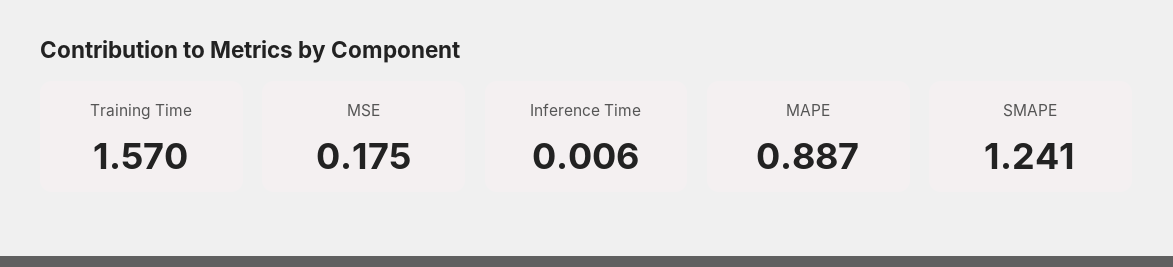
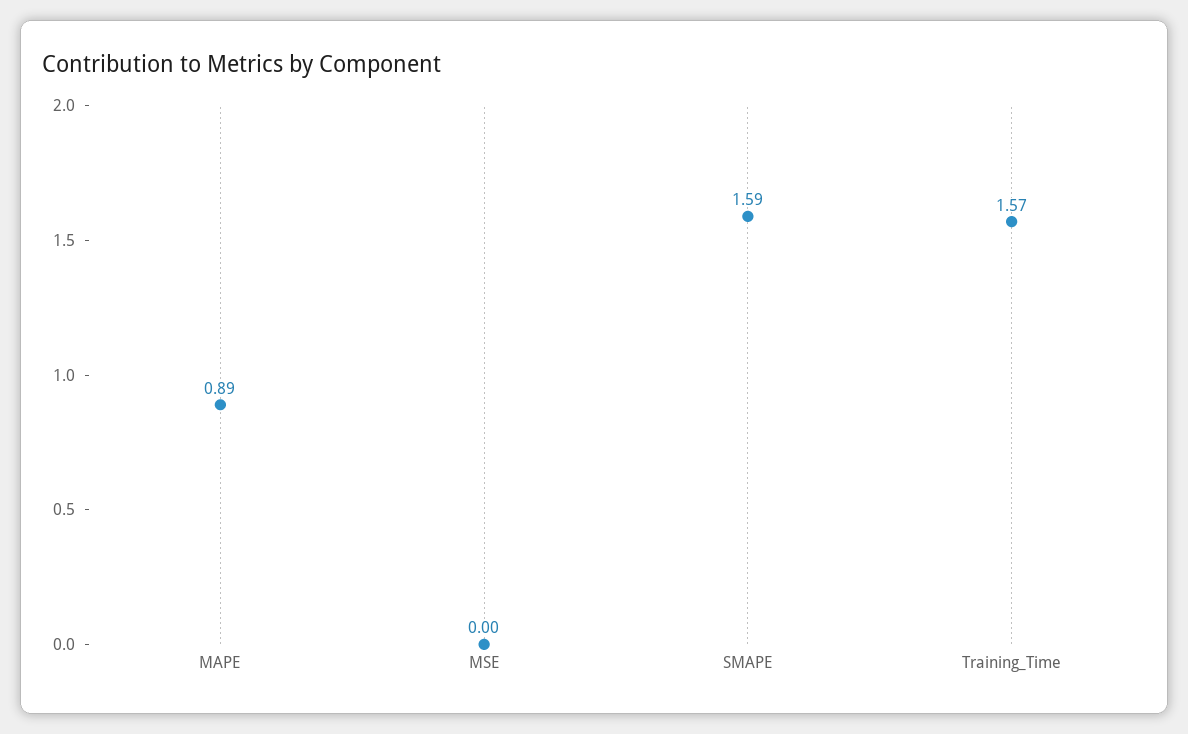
  {
    "Training Time": 1.57,
-   "MSE": 0.175,
+   "MSE": 0,
-   "Inference Time": 0.006,
    "MAPE": 0.887,
-   "SMAPE": 1.241
+   "SMAPE": 1.59
  }

